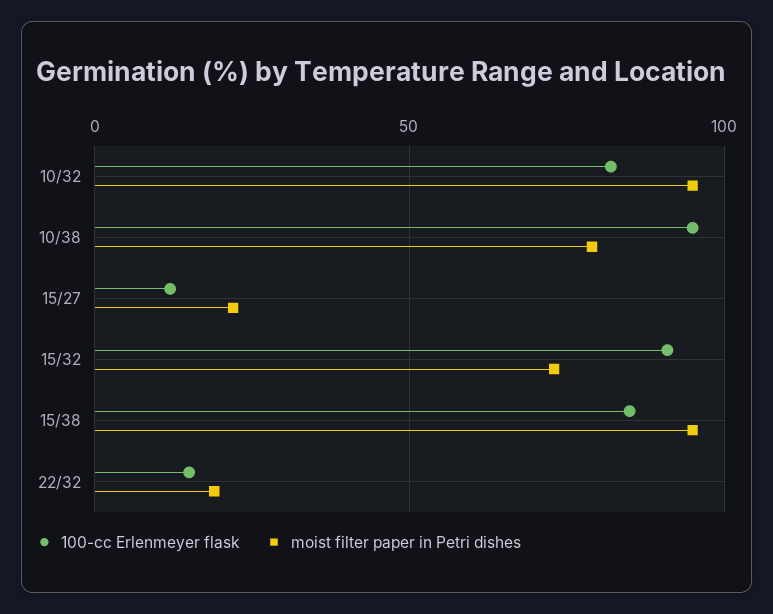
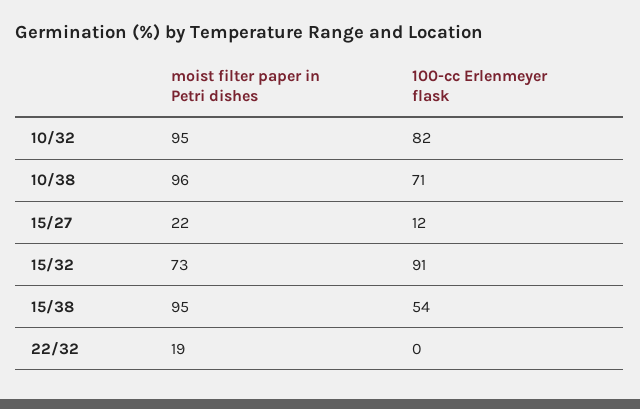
  {
    "100-cc Erlenmeyer flask": {
      "10/32": 82,
-     "10/38": 95,
+     "10/38": 71,
      "15/27": 12,
      "15/32": 91,
-     "15/38": 85,
+     "15/38": 54,
-     "22/32": 15
+     "22/32": 0
    },
    "moist filter paper in Petri dishes": {
      "10/32": 95,
-     "10/38": 80,
+     "10/38": 96,
      "15/27": 22,
      "15/32": 73,
      "15/38": 95,
      "22/32": 19
    }
  }

